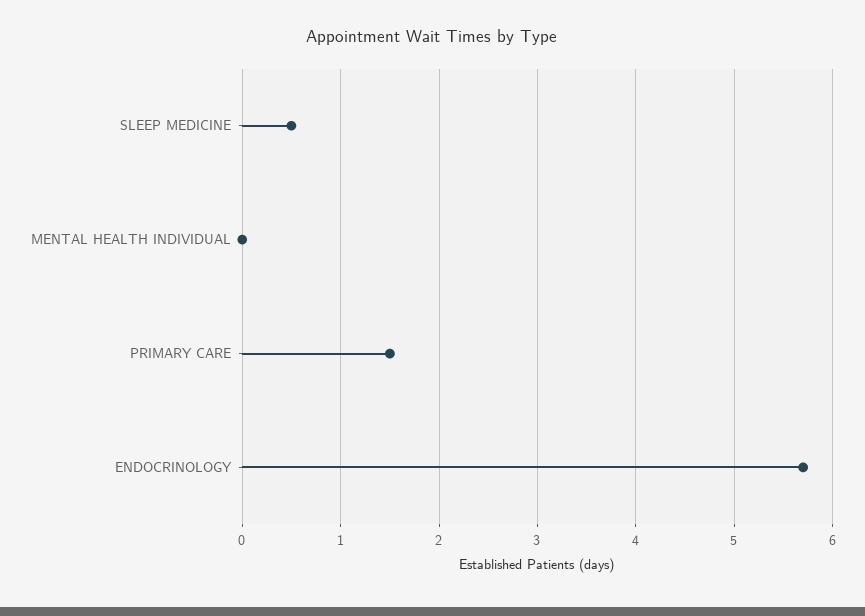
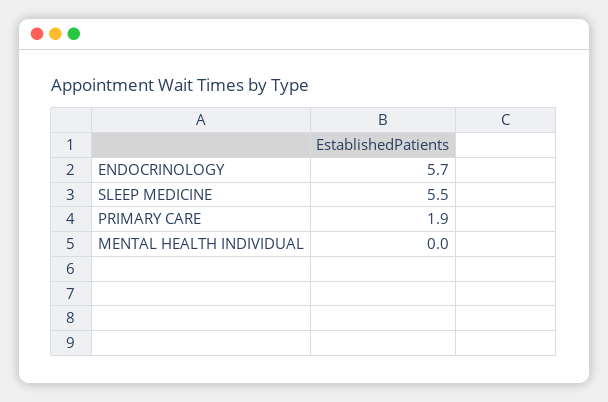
  {
-   "SLEEP MEDICINE": 0.5,
+   "SLEEP MEDICINE": 5.5,
    "MENTAL HEALTH INDIVIDUAL": 0,
-   "PRIMARY CARE": 1.5,
+   "PRIMARY CARE": 1.9,
    "ENDOCRINOLOGY": 5.7
  }

